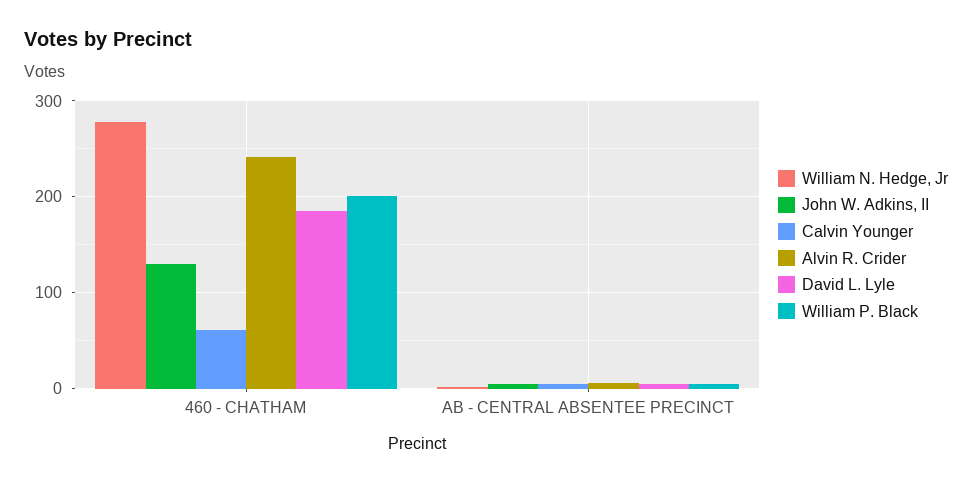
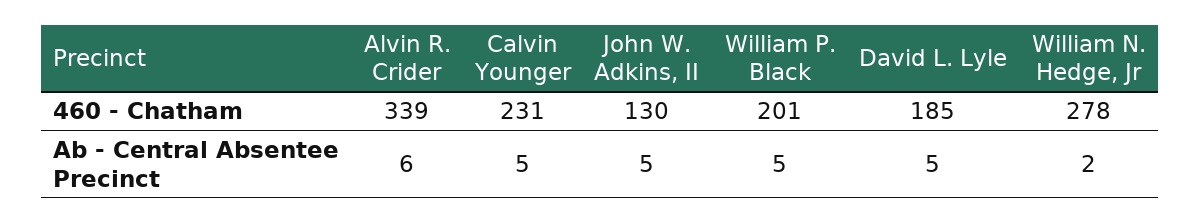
  {
    "William N. Hedge, Jr": {
      "460 - CHATHAM": 278,
      "AB - CENTRAL ABSENTEE PRECINCT": 2
    },
    "John W. Adkins, II": {
      "460 - CHATHAM": 130,
      "AB - CENTRAL ABSENTEE PRECINCT": 5
    },
    "Calvin Younger": {
-     "460 - CHATHAM": 60,
+     "460 - CHATHAM": 231,
      "AB - CENTRAL ABSENTEE PRECINCT": 5
    },
    "Alvin R. Crider": {
-     "460 - CHATHAM": 240,
+     "460 - CHATHAM": 339,
      "AB - CENTRAL ABSENTEE PRECINCT": 6
    },
    "David L. Lyle": {
      "460 - CHATHAM": 185,
      "AB - CENTRAL ABSENTEE PRECINCT": 5
    },
    "William P. Black": {
      "460 - CHATHAM": 201,
      "AB - CENTRAL ABSENTEE PRECINCT": 5
    }
  }

